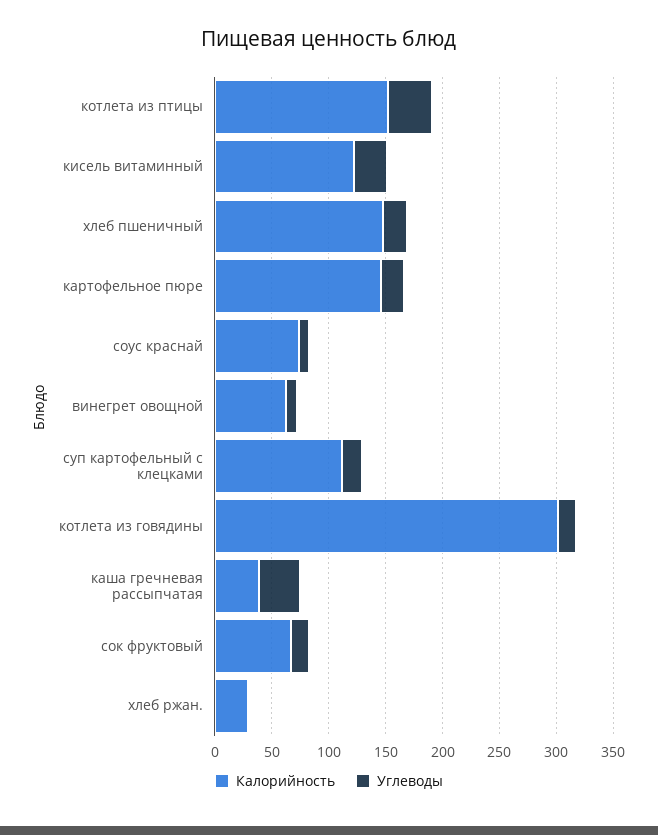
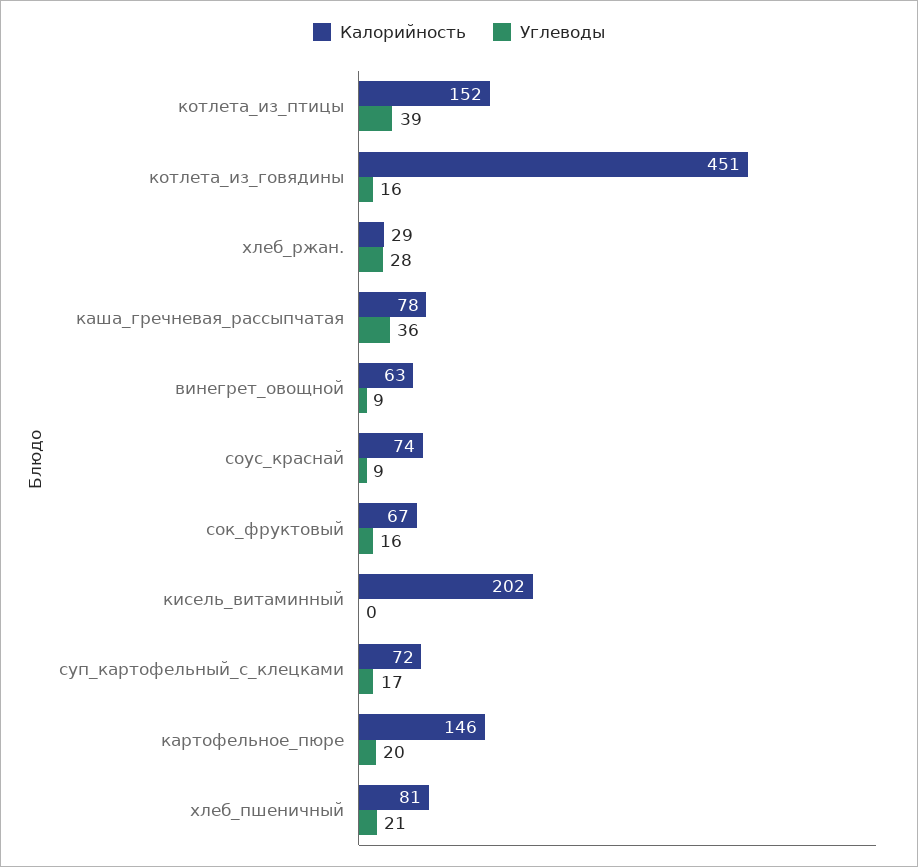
  {
    "Калорийность": {
      "котлета из птицы": 152,
-     "кисель витаминный": 120,
+     "кисель витаминный": 202,
-     "хлеб пшеничный": 150,
+     "хлеб пшеничный": 81,
      "картофельное пюре": 146,
      "соус краснай": 74,
      "винегрет овощной": 63,
-     "суп картофельный с клецками": 110,
+     "суп картофельный с клецками": 72,
-     "котлета из говядины": 300,
+     "котлета из говядины": 451,
-     "каша гречневая рассыпчатая": 40,
+     "каша гречневая рассыпчатая": 78,
      "сок фруктовый": 67,
      "хлеб ржан.": 29
    },
    "Углеводы": {
      "котлета из птицы": 39,
-     "кисель витаминный": 30,
+     "кисель витаминный": 0,
      "хлеб пшеничный": 21,
      "картофельное пюре": 20,
      "соус краснай": 9,
      "винегрет овощной": 9,
      "суп картофельный с клецками": 17,
      "котлета из говядины": 16,
      "каша гречневая рассыпчатая": 36,
      "сок фруктовый": 16,
-     "хлеб ржан.": 0
+     "хлеб ржан.": 28
    }
  }

